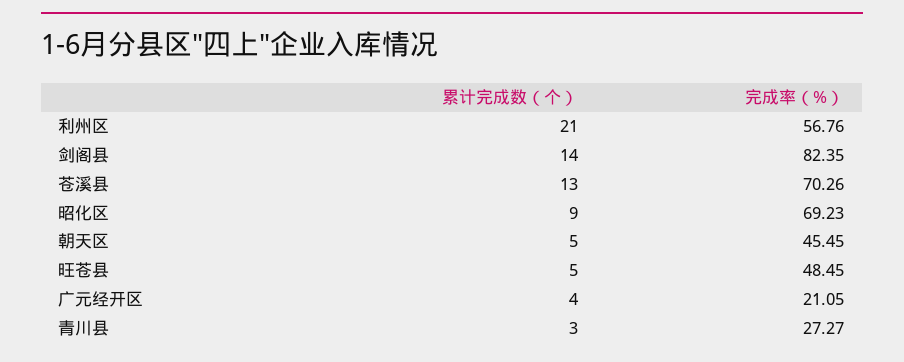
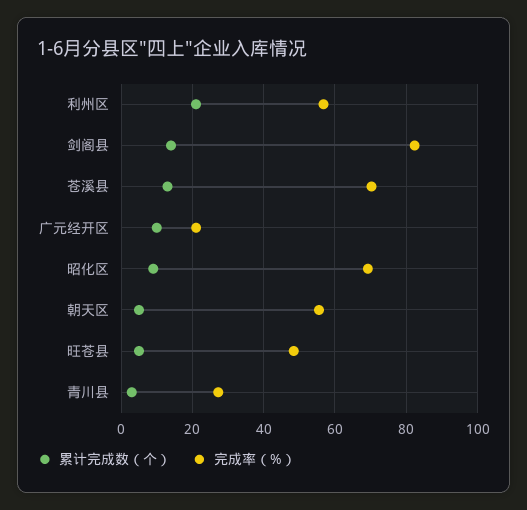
  {
    "累计完成数（个）": {
      "利州区": 21,
      "剑阁县": 14,
      "苍溪县": 13,
      "昭化区": 9,
      "朝天区": 5,
      "旺苍县": 5,
-     "广元经开区": 4,
+     "广元经开区": 10,
      "青川县": 3
    },
    "完成率（%）": {
      "利州区": 56.76,
      "剑阁县": 82.35,
      "苍溪县": 70.26,
      "昭化区": 69.23,
-     "朝天区": 45.45,
+     "朝天区": 56,
      "旺苍县": 48.45,
      "广元经开区": 21.05,
      "青川县": 27.27
    }
  }

